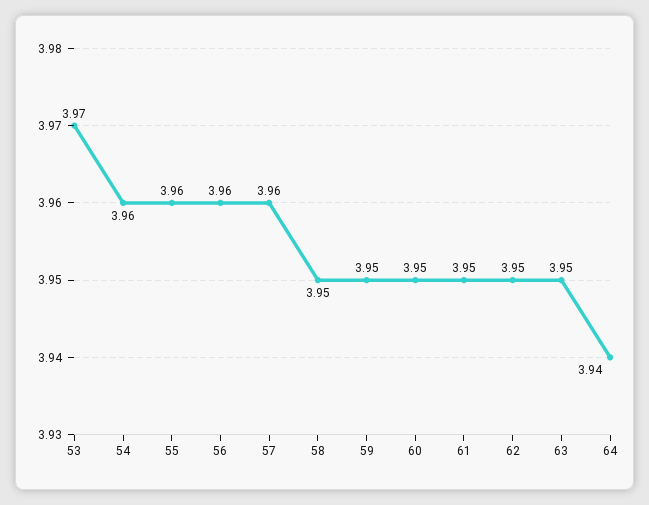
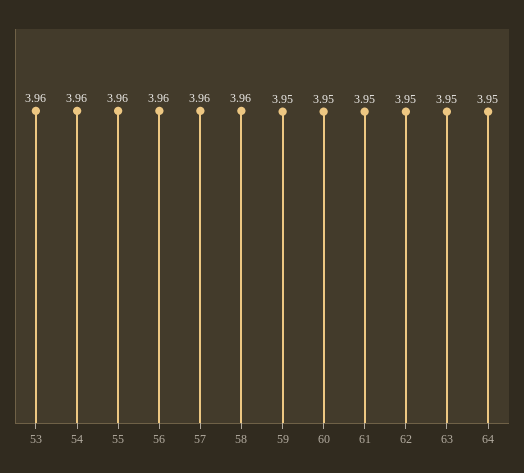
  {
-   "53": 3.97,
+   "53": 3.96,
    "54": 3.96,
    "55": 3.96,
    "56": 3.96,
    "57": 3.96,
-   "58": 3.95,
+   "58": 3.96,
    "59": 3.95,
    "60": 3.95,
    "61": 3.95,
    "62": 3.95,
    "63": 3.95,
-   "64": 3.94
+   "64": 3.95
  }

